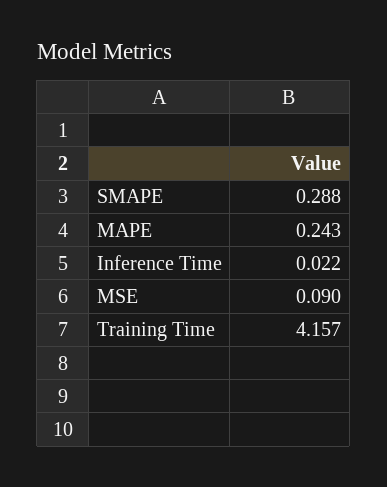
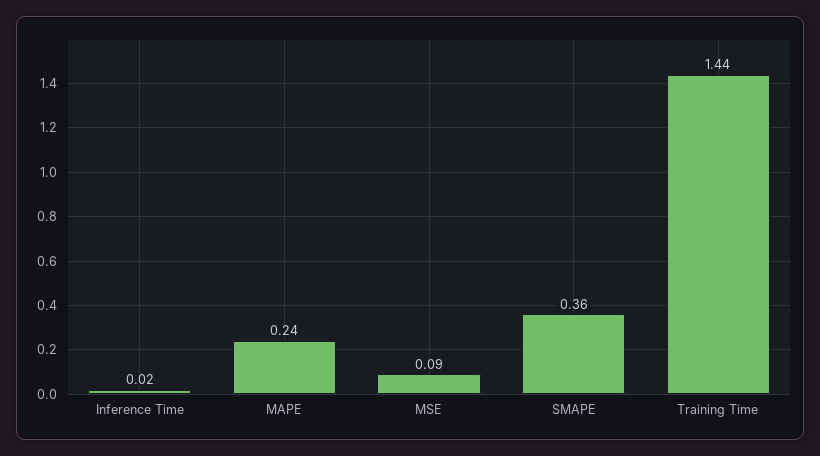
  {
-   "SMAPE": 0.288,
+   "SMAPE": 0.36,
    "MAPE": 0.243,
    "Inference Time": 0.022,
    "MSE": 0.09,
-   "Training Time": 4.157
+   "Training Time": 1.44
  }

